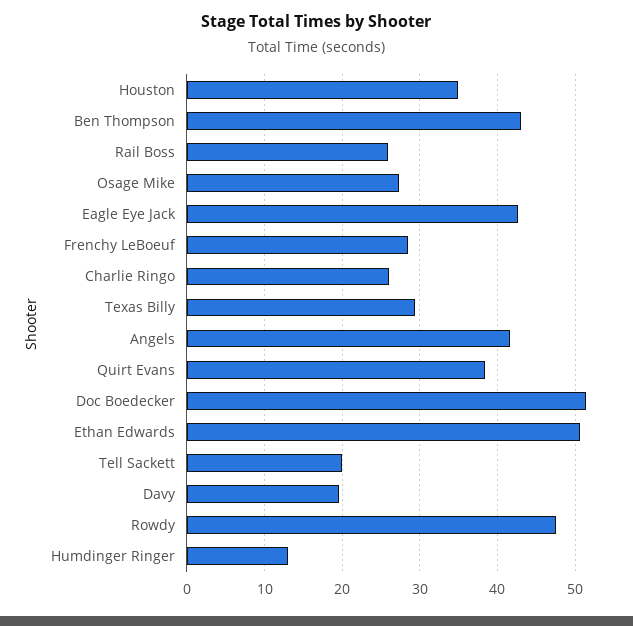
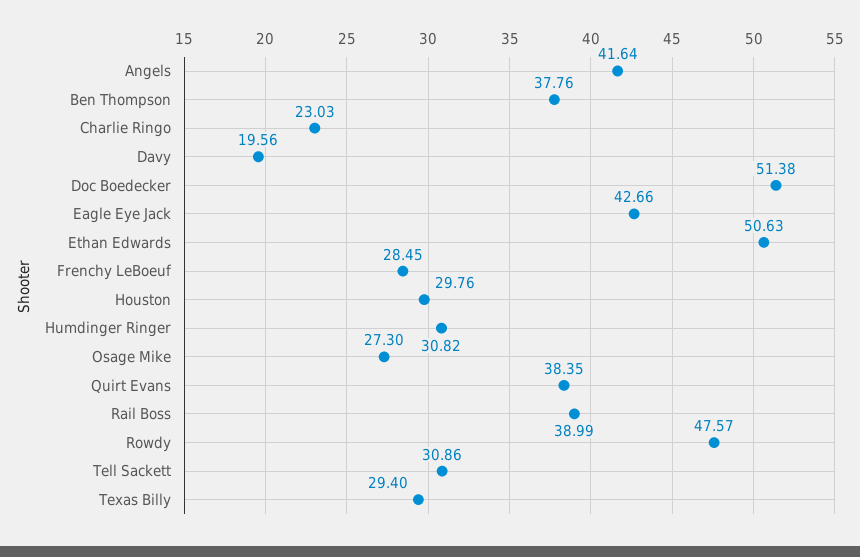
  {
-   "Houston": 35,
+   "Houston": 29.76,
-   "Ben Thompson": 43,
+   "Ben Thompson": 37.76,
-   "Rail Boss": 26,
+   "Rail Boss": 38.99,
    "Osage Mike": 27.3,
    "Eagle Eye Jack": 42.66,
    "Frenchy LeBoeuf": 28.45,
-   "Charlie Ringo": 26,
+   "Charlie Ringo": 23.03,
    "Texas Billy": 29.4,
    "Angels": 41.64,
    "Quirt Evans": 38.35,
    "Doc Boedecker": 51.38,
    "Ethan Edwards": 50.63,
-   "Tell Sackett": 20,
+   "Tell Sackett": 30.86,
    "Davy": 19.56,
    "Rowdy": 47.57,
-   "Humdinger Ringer": 13
+   "Humdinger Ringer": 30.82
  }

